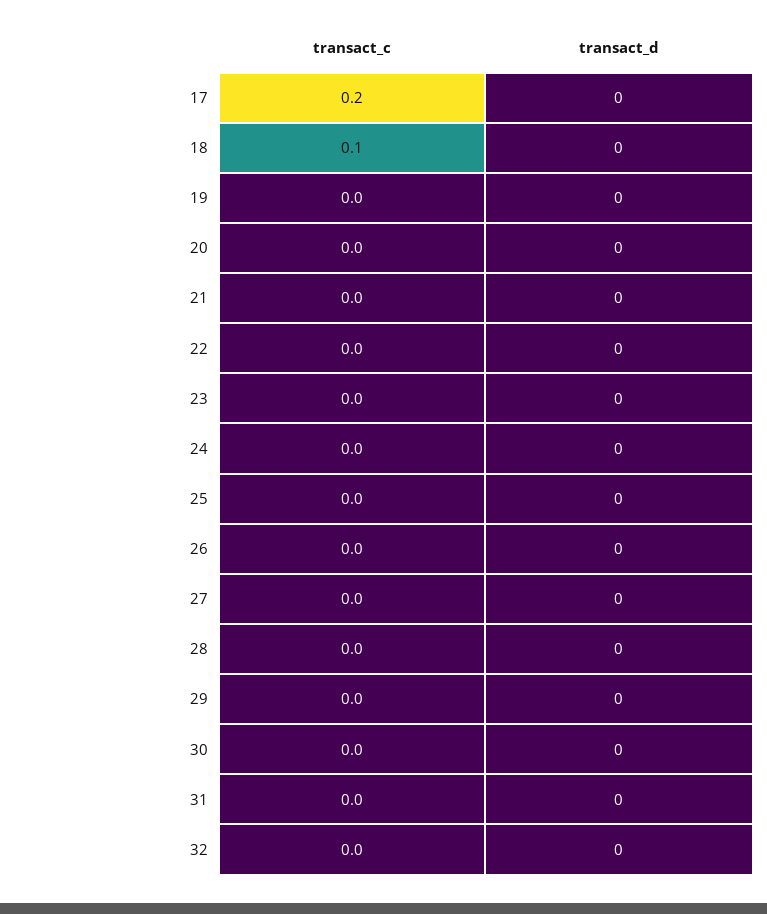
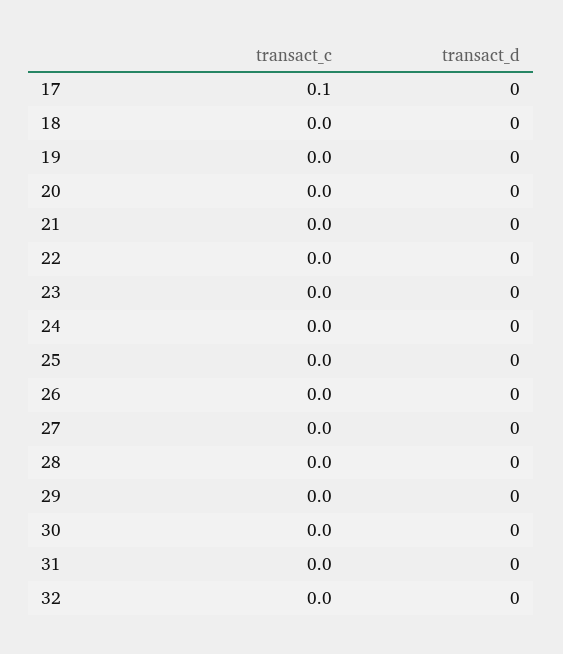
  {
    "transact_c": {
-     "17": 0.2,
+     "17": 0.1,
-     "18": 0.1,
+     "18": 0,
      "19": 0,
      "20": 0,
      "21": 0,
      "22": 0,
      "23": 0,
      "24": 0,
      "25": 0,
      "26": 0,
      "27": 0,
      "28": 0,
      "29": 0,
      "30": 0,
      "31": 0,
      "32": 0
    },
    "transact_d": {
      "17": 0,
      "18": 0,
      "19": 0,
      "20": 0,
      "21": 0,
      "22": 0,
      "23": 0,
      "24": 0,
      "25": 0,
      "26": 0,
      "27": 0,
      "28": 0,
      "29": 0,
      "30": 0,
      "31": 0,
      "32": 0
    }
  }

